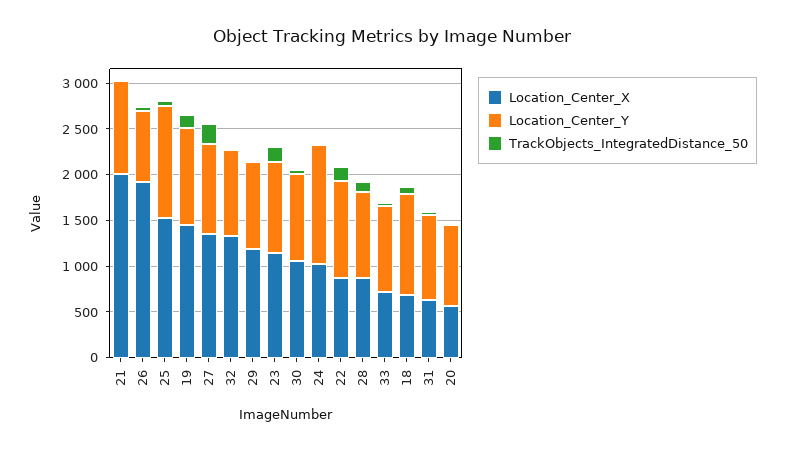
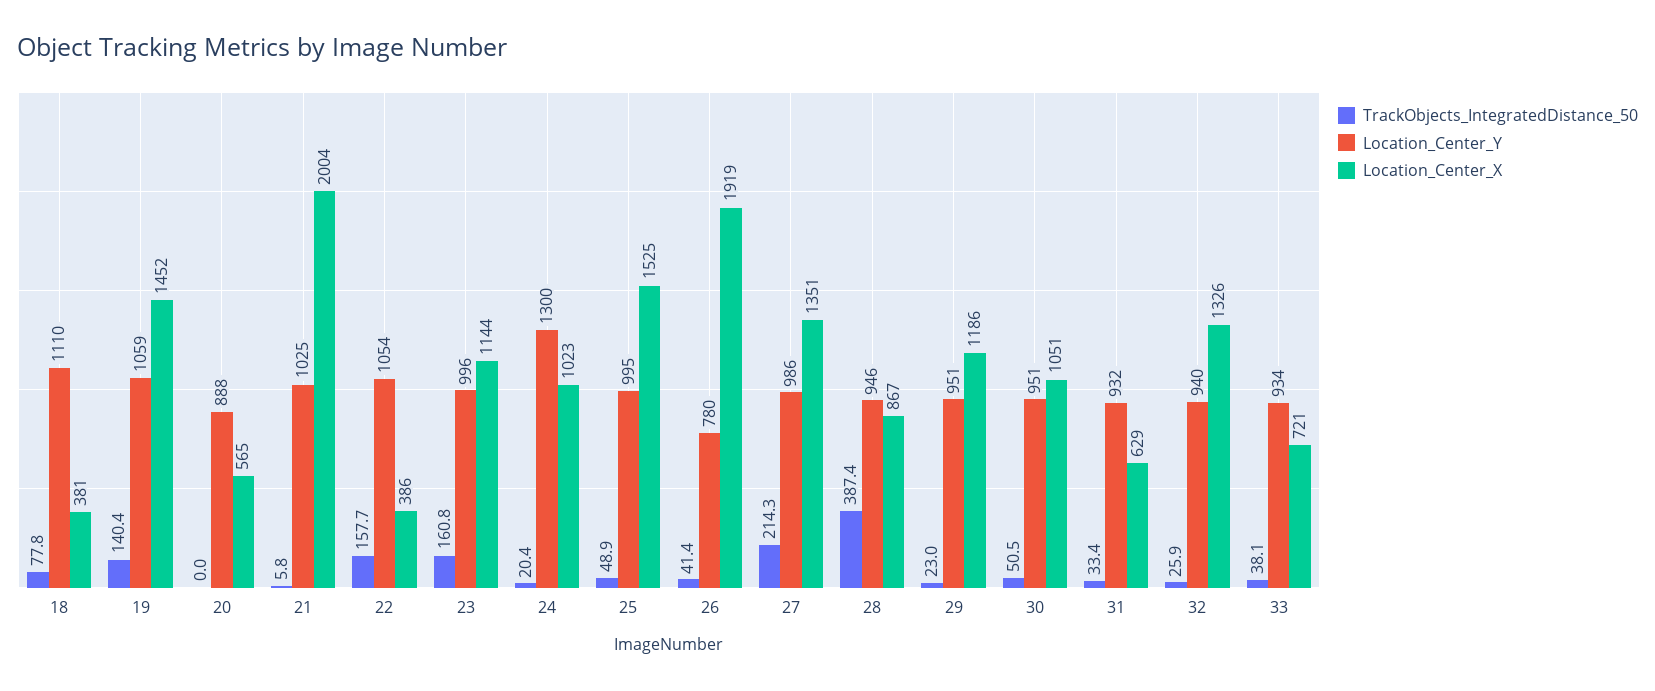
  {
    "Location_Center_X": {
      "21": 2004,
      "26": 1919,
      "25": 1525,
      "19": 1452,
      "27": 1351,
      "32": 1326,
      "29": 1186,
      "23": 1144,
      "30": 1051,
      "24": 1023,
-     "22": 900,
+     "22": 386,
      "28": 867,
      "33": 721,
-     "18": 700,
+     "18": 381,
      "31": 629,
      "20": 565
    },
    "Location_Center_Y": {
      "21": 1025,
      "26": 780,
-     "25": 1200,
+     "25": 995,
      "19": 1059,
      "27": 986,
      "32": 940,
      "29": 951,
      "23": 996,
      "30": 951,
      "24": 1300,
      "22": 1054,
      "28": 946,
      "33": 934,
      "18": 1110,
      "31": 932,
      "20": 888
    },
    "TrackObjects_IntegratedDistance_50": {
      "21": 5.8,
      "26": 41.4,
      "25": 48.9,
      "19": 140.4,
      "27": 214.3,
      "32": 25.9,
      "29": 23,
      "23": 160.8,
      "30": 50.5,
      "24": 20.4,
      "22": 157.7,
-     "28": 100,
+     "28": 387.4,
      "33": 38.1,
      "18": 77.8,
      "31": 33.4,
      "20": 0
    }
  }

